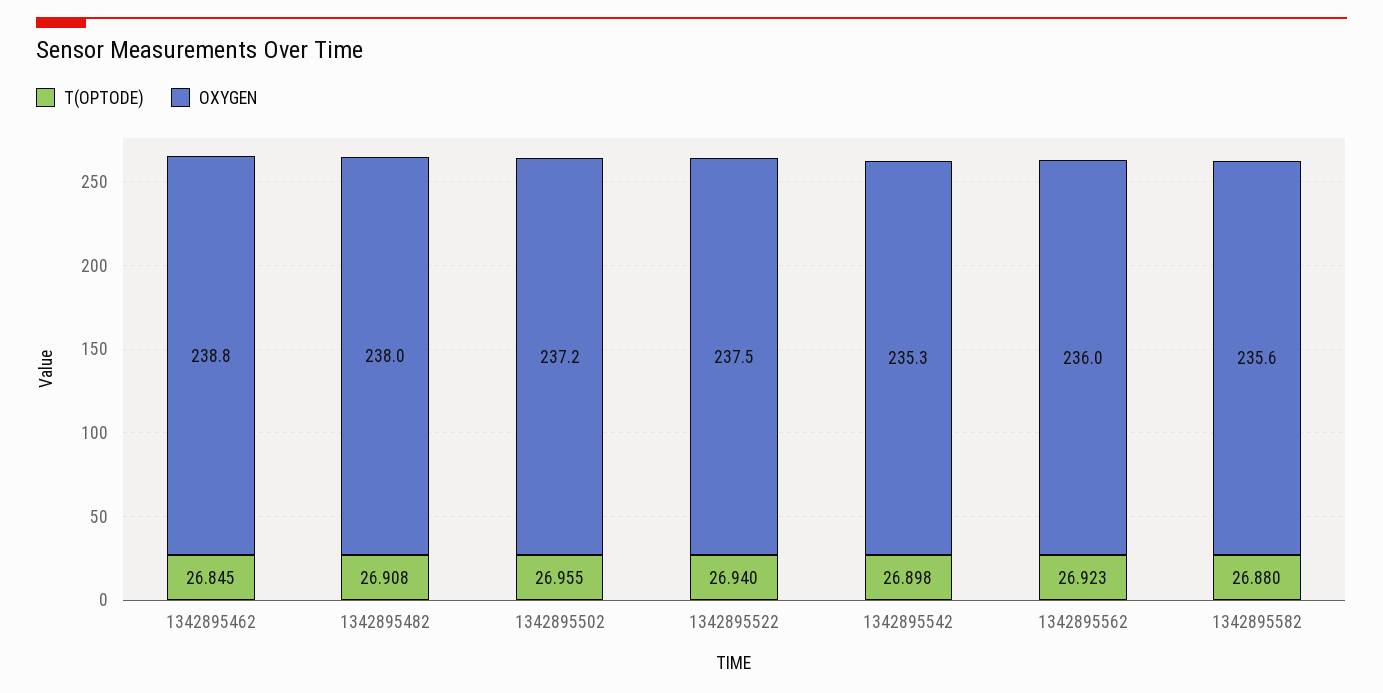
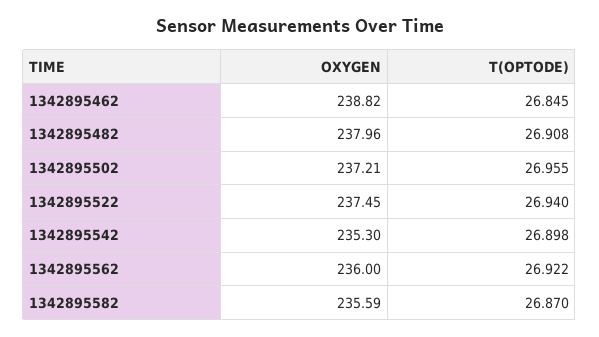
  {
    "T(OPTODE)": {
      "1342895462": 26.845,
      "1342895482": 26.908,
      "1342895502": 26.955,
      "1342895522": 26.94,
      "1342895542": 26.898,
-     "1342895562": 26.923,
+     "1342895562": 26.922,
-     "1342895582": 26.88
+     "1342895582": 26.87
    },
    "OXYGEN": {
      "1342895462": 238.82,
      "1342895482": 237.96,
      "1342895502": 237.21,
      "1342895522": 237.45,
      "1342895542": 235.3,
      "1342895562": 236,
      "1342895582": 235.59
    }
  }

